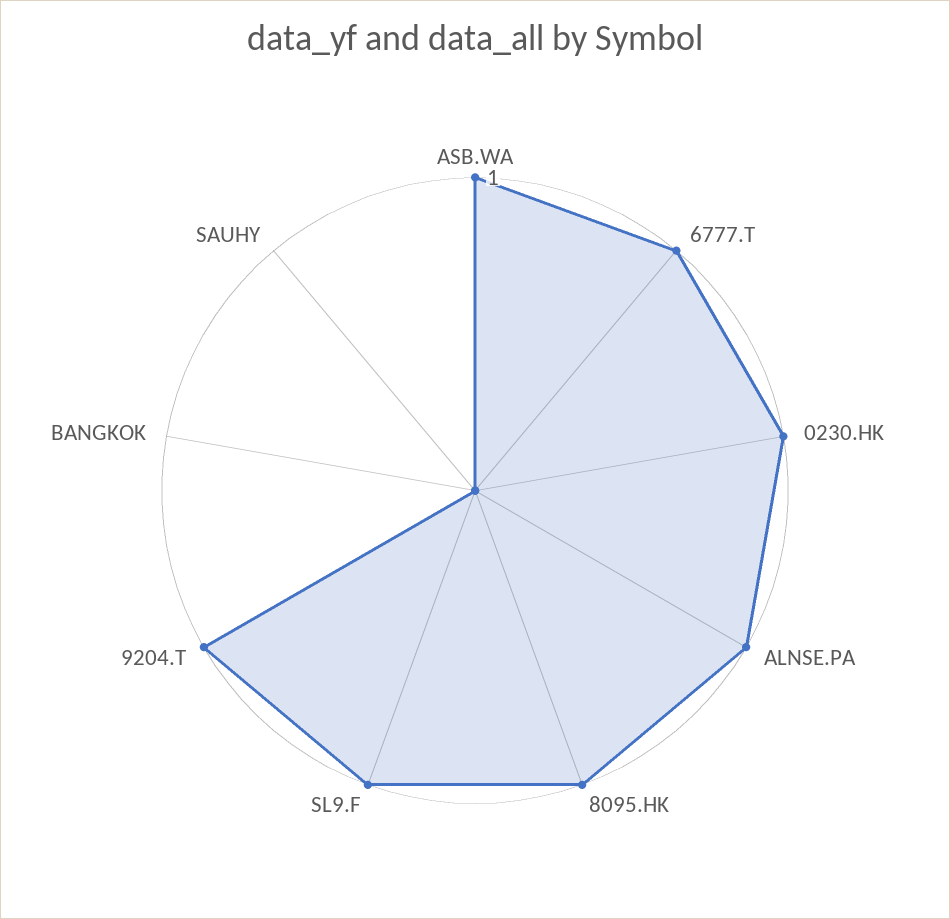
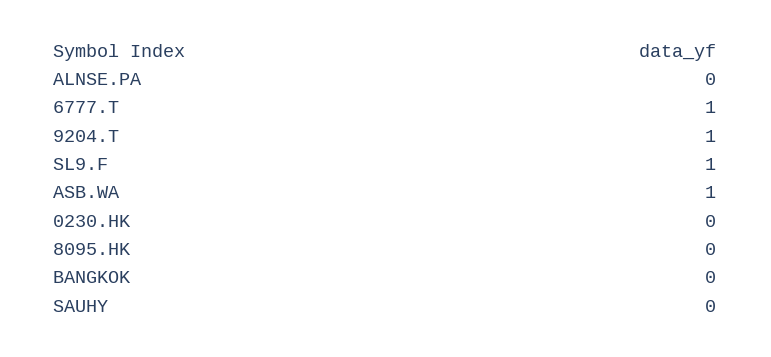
  {
    "ASB.WA": 1,
    "6777.T": 1,
-   "0230.HK": 1,
+   "0230.HK": 0,
-   "ALNSE.PA": 1,
+   "ALNSE.PA": 0,
-   "8095.HK": 1,
+   "8095.HK": 0,
    "SL9.F": 1,
    "9204.T": 1,
    "BANGKOK": 0,
    "SAUHY": 0
  }

